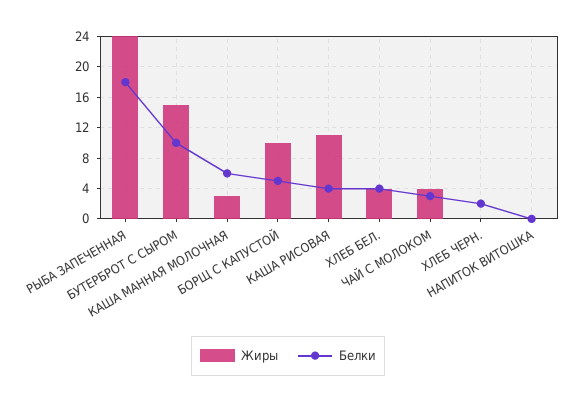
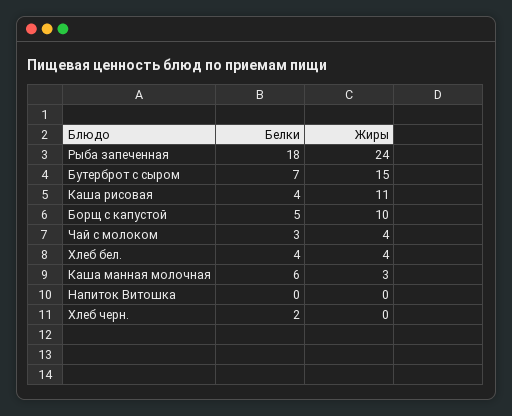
  {
    "Жиры": {
      "РЫБА ЗАПЕЧЕННАЯ": 24,
      "БУТЕРБРОТ С СЫРОМ": 15,
      "КАША МАННАЯ МОЛОЧНАЯ": 3,
      "БОРЩ С КАПУСТОЙ": 10,
      "КАША РИСОВАЯ": 11,
      "ХЛЕБ БЕЛ.": 4,
      "ЧАЙ С МОЛОКОМ": 4,
      "ХЛЕБ ЧЕРН.": 0,
      "НАПИТОК ВИТОШКА": 0
    },
    "Белки": {
      "РЫБА ЗАПЕЧЕННАЯ": 18,
-     "БУТЕРБРОТ С СЫРОМ": 10,
+     "БУТЕРБРОТ С СЫРОМ": 7,
      "КАША МАННАЯ МОЛОЧНАЯ": 6,
      "БОРЩ С КАПУСТОЙ": 5,
      "КАША РИСОВАЯ": 4,
      "ХЛЕБ БЕЛ.": 4,
      "ЧАЙ С МОЛОКОМ": 3,
      "ХЛЕБ ЧЕРН.": 2,
      "НАПИТОК ВИТОШКА": 0
    }
  }

